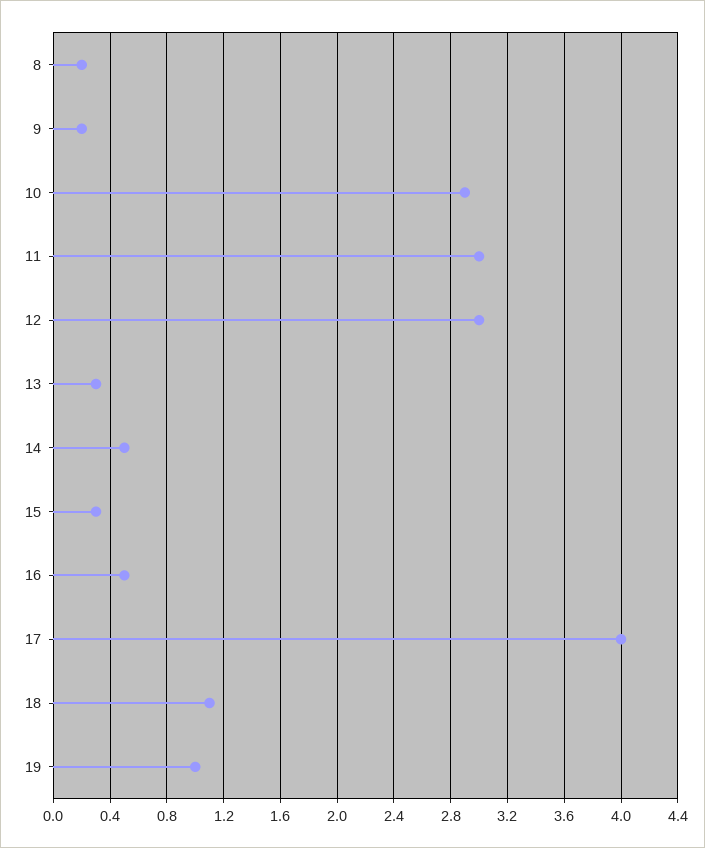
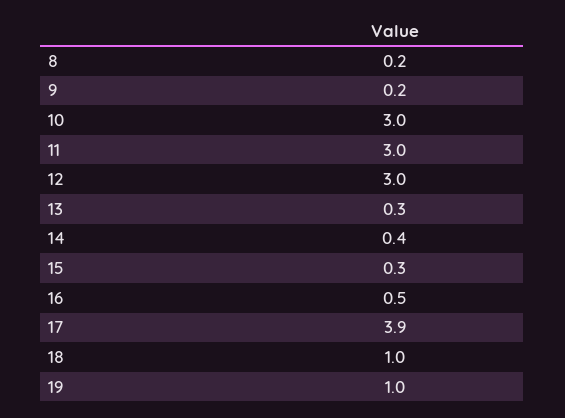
  {
    "8": 0.2,
    "9": 0.2,
-   "10": 2.9,
+   "10": 3,
    "11": 3,
    "12": 3,
    "13": 0.3,
-   "14": 0.5,
+   "14": 0.4,
    "15": 0.3,
    "16": 0.5,
-   "17": 4,
+   "17": 3.9,
-   "18": 1.1,
+   "18": 1,
    "19": 1
  }

